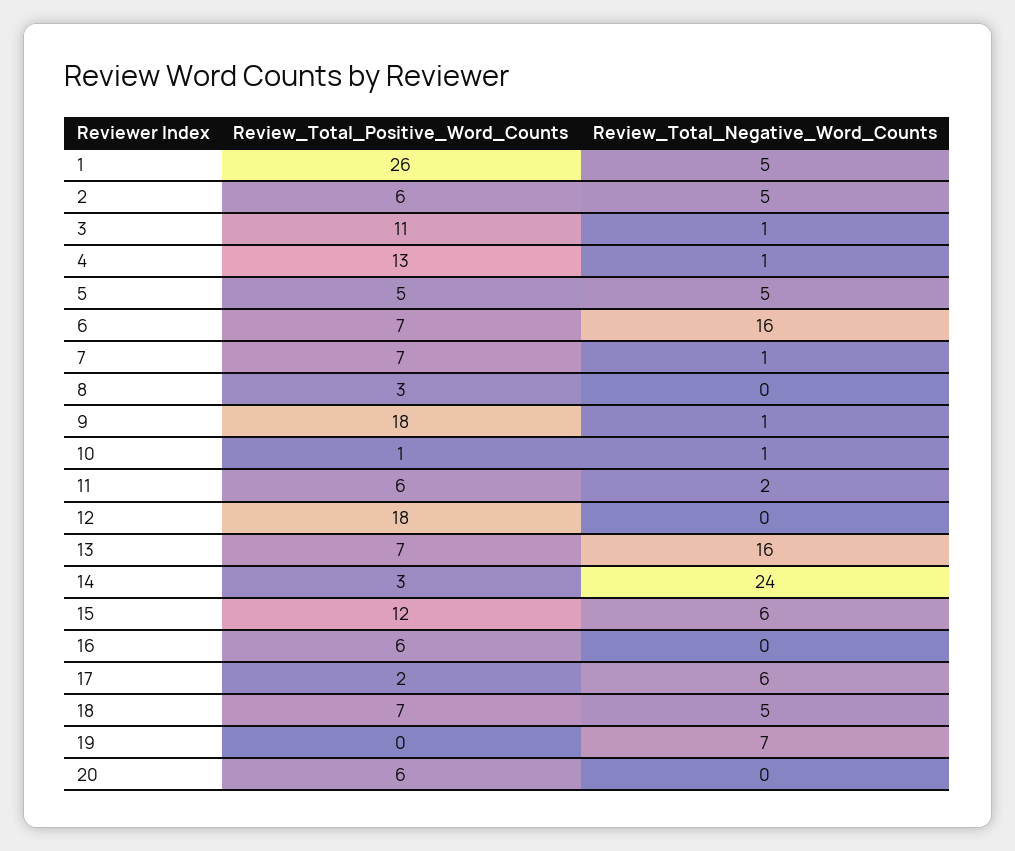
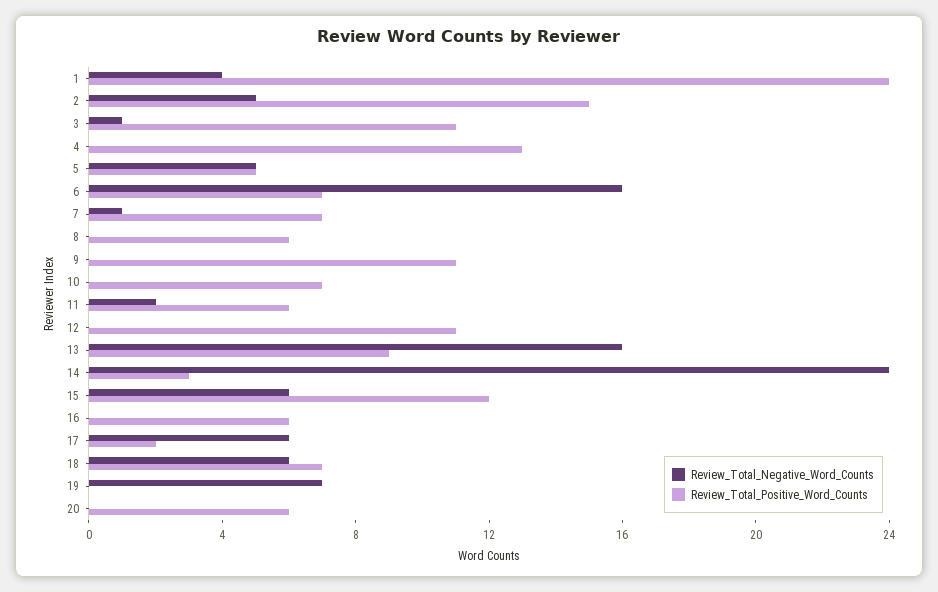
  {
    "Review_Total_Positive_Word_Counts": {
-     "1": 26,
+     "1": 24,
-     "2": 6,
+     "2": 15,
      "3": 11,
      "4": 13,
      "5": 5,
      "6": 7,
      "7": 7,
-     "8": 3,
+     "8": 6,
-     "9": 18,
+     "9": 11,
-     "10": 1,
+     "10": 7,
      "11": 6,
-     "12": 18,
+     "12": 11,
-     "13": 7,
+     "13": 9,
      "14": 3,
      "15": 12,
      "16": 6,
      "17": 2,
      "18": 7,
      "19": 0,
      "20": 6
    },
    "Review_Total_Negative_Word_Counts": {
-     "1": 5,
+     "1": 4,
      "2": 5,
      "3": 1,
-     "4": 1,
+     "4": 0,
      "5": 5,
      "6": 16,
      "7": 1,
      "8": 0,
-     "9": 1,
+     "9": 0,
-     "10": 1,
+     "10": 0,
      "11": 2,
      "12": 0,
      "13": 16,
      "14": 24,
      "15": 6,
      "16": 0,
      "17": 6,
-     "18": 5,
+     "18": 6,
      "19": 7,
      "20": 0
    }
  }

